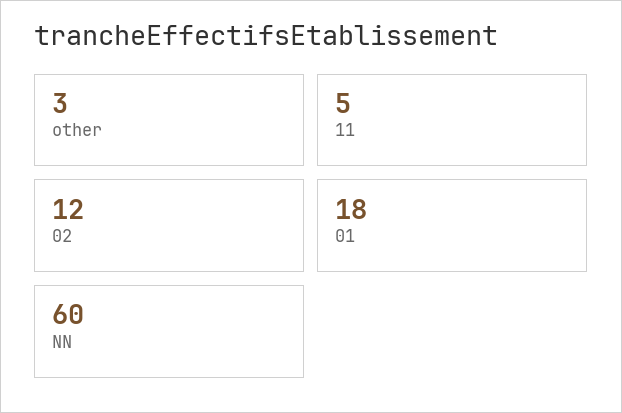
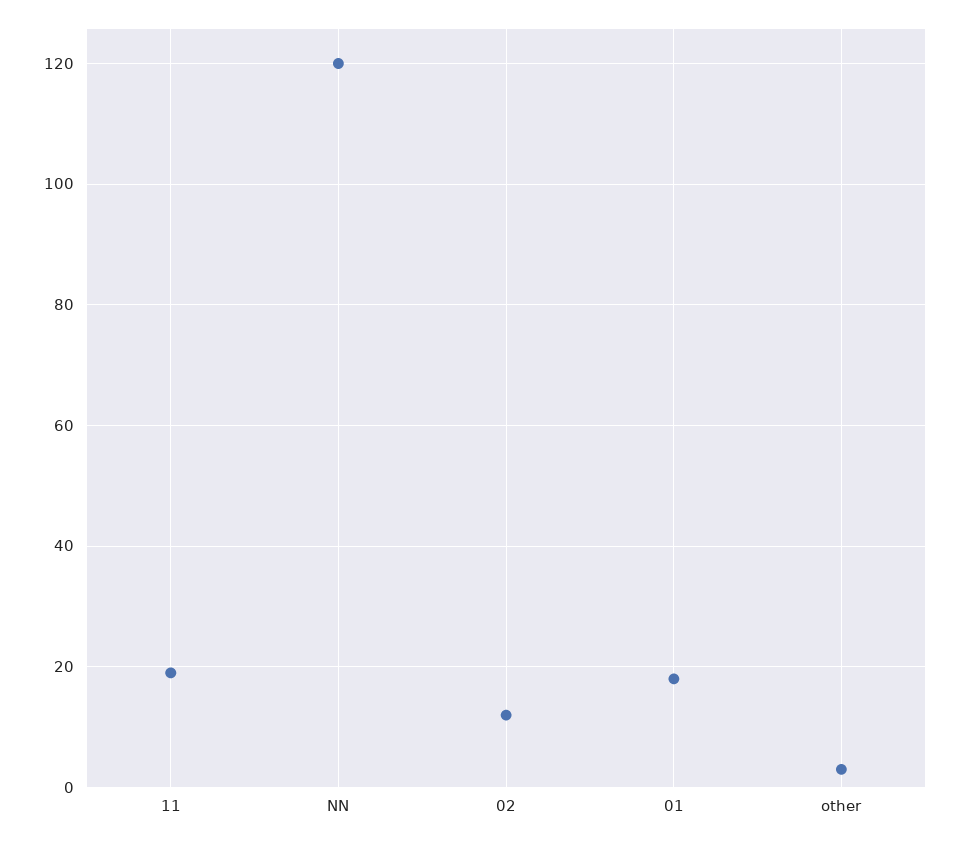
  {
    "other": 3,
-   "11": 5,
+   "11": 20,
    "02": 12,
    "01": 18,
-   "NN": 60
+   "NN": 120
  }

